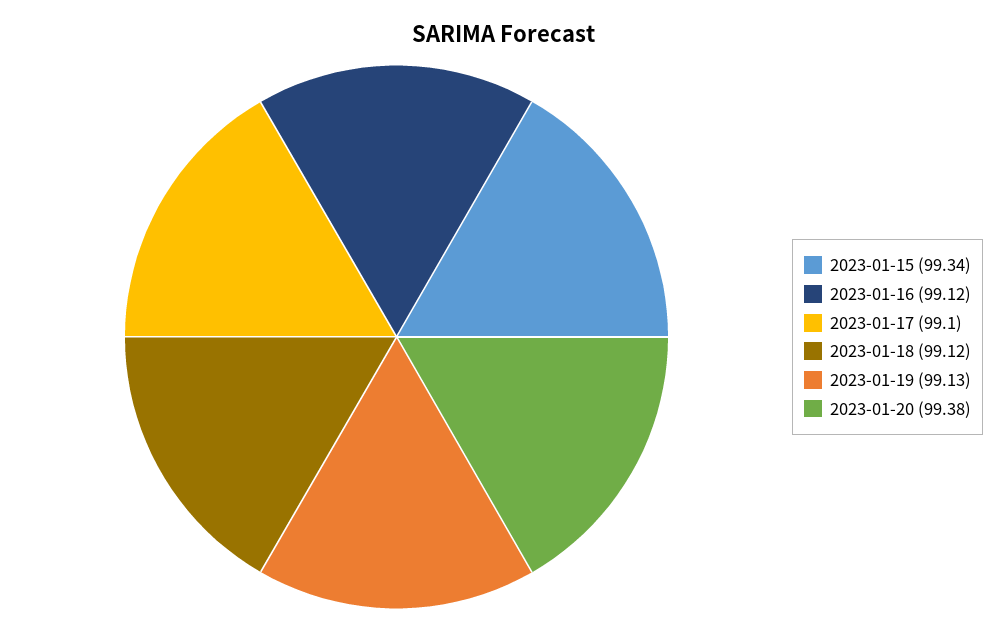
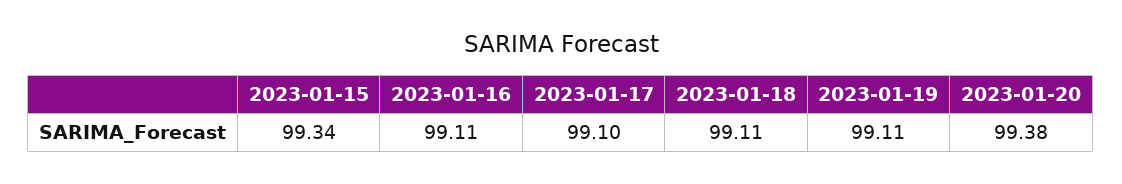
  {
    "2023-01-15": 99.34,
-   "2023-01-16": 99.12,
+   "2023-01-16": 99.11,
    "2023-01-17": 99.1,
-   "2023-01-18": 99.12,
+   "2023-01-18": 99.11,
-   "2023-01-19": 99.13,
+   "2023-01-19": 99.11,
    "2023-01-20": 99.38
  }

